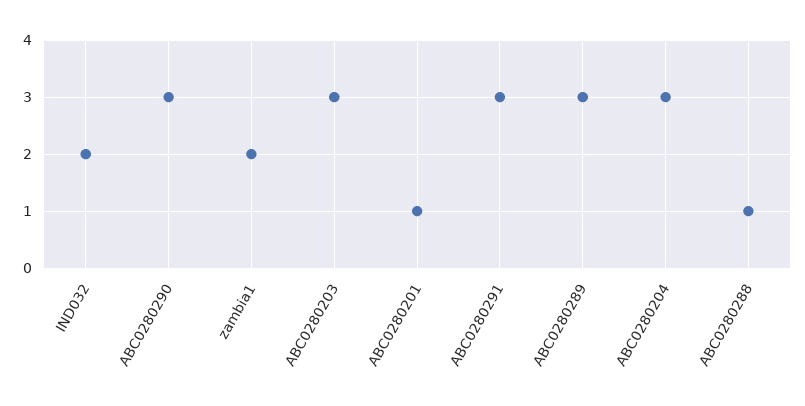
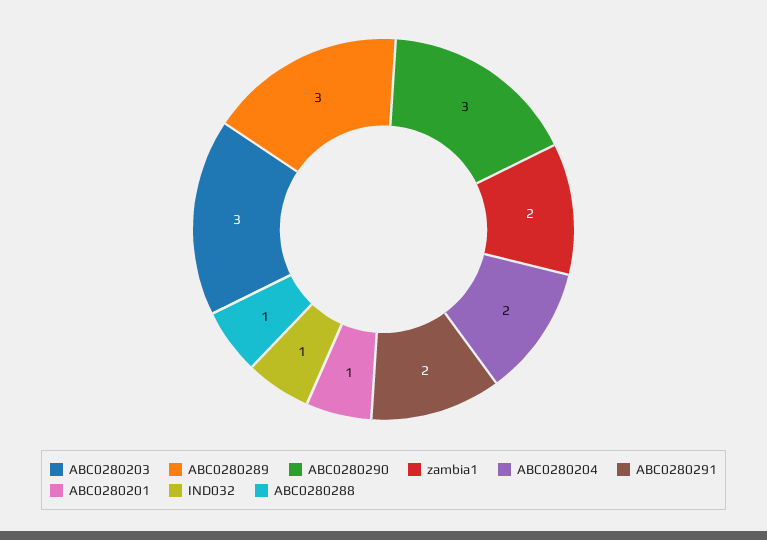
  {
-   "IND032": 2,
+   "IND032": 1,
    "ABC0280290": 3,
    "zambia1": 2,
    "ABC0280203": 3,
    "ABC0280201": 1,
-   "ABC0280291": 3,
+   "ABC0280291": 2,
    "ABC0280289": 3,
-   "ABC0280204": 3,
+   "ABC0280204": 2,
    "ABC0280288": 1
  }

